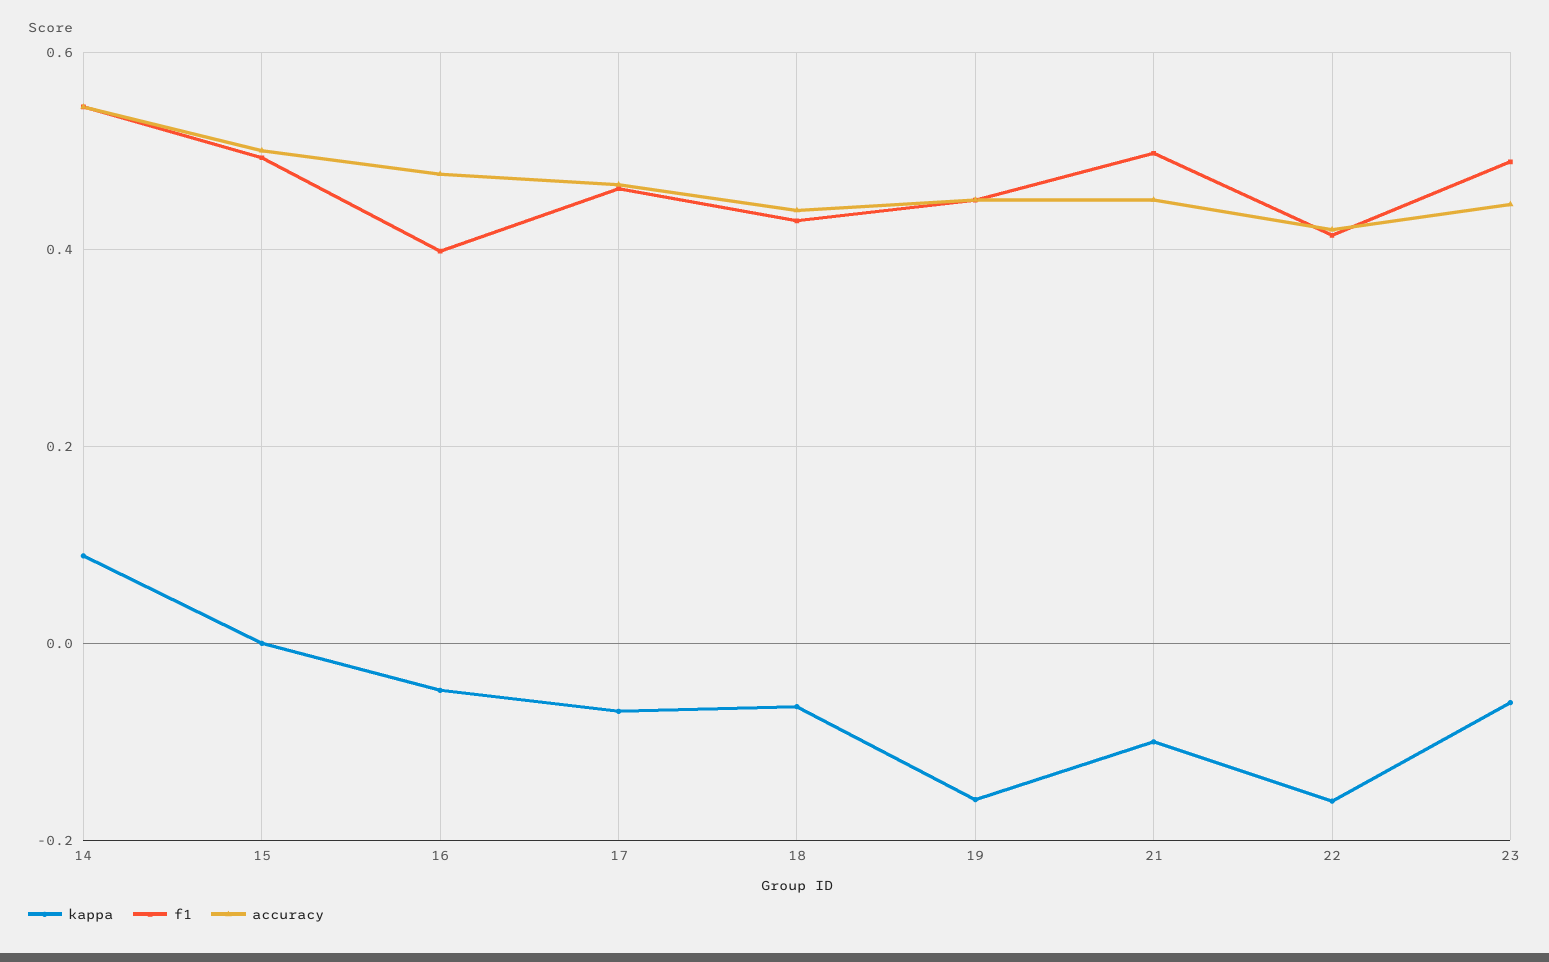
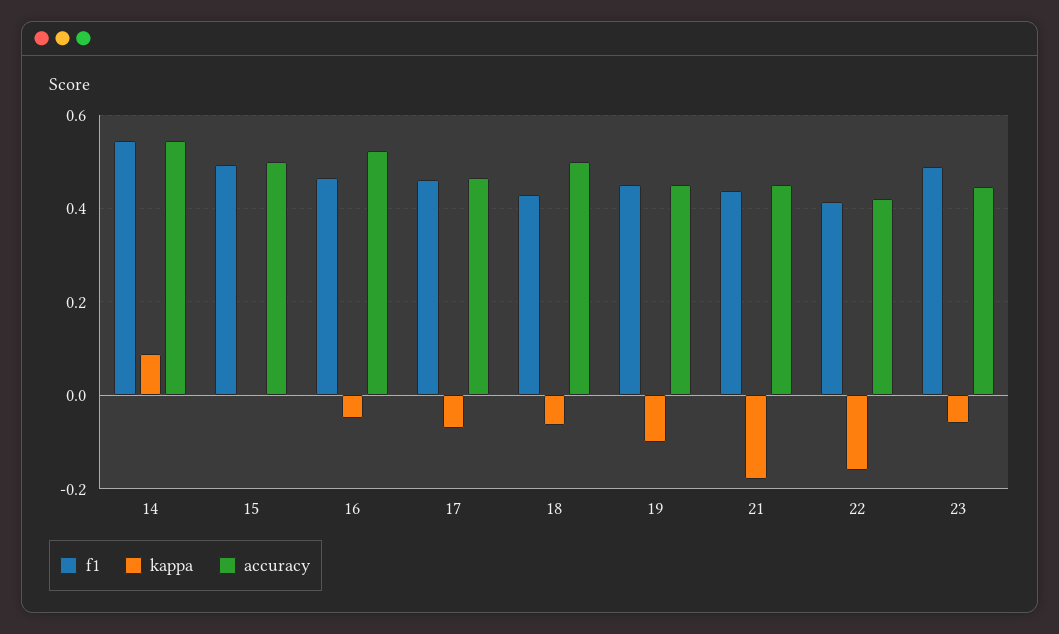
  {
    "kappa": {
      "14": 0.08,
      "15": 0,
      "16": -0.04,
      "17": -0.06,
      "18": -0.06,
-     "19": -0.16,
+     "19": -0.1,
-     "21": -0.1,
+     "21": -0.18,
      "22": -0.16,
      "23": -0.06
    },
    "f1": {
      "14": 0.54,
      "15": 0.5,
-     "16": 0.4,
+     "16": 0.46,
      "17": 0.46,
      "18": 0.42,
      "19": 0.44,
-     "21": 0.5,
+     "21": 0.44,
      "22": 0.42,
      "23": 0.48
    },
    "accuracy": {
      "14": 0.54,
      "15": 0.5,
-     "16": 0.48,
+     "16": 0.52,
      "17": 0.46,
-     "18": 0.44,
+     "18": 0.5,
      "19": 0.46,
      "21": 0.46,
      "22": 0.42,
      "23": 0.44
    }
  }

